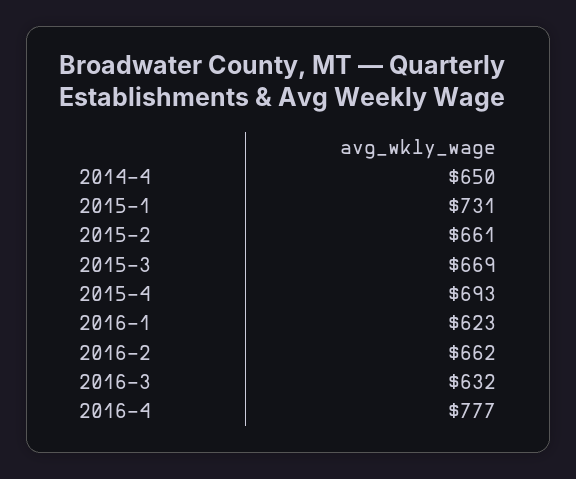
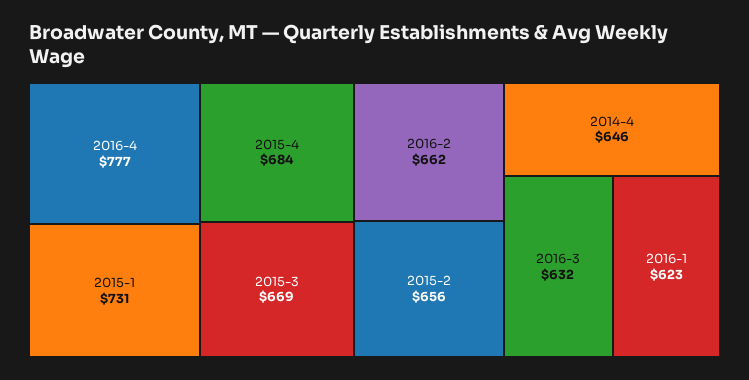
  {
-   "2014-4": 650,
+   "2014-4": 646,
    "2015-1": 731,
-   "2015-2": 661,
+   "2015-2": 656,
    "2015-3": 669,
-   "2015-4": 693,
+   "2015-4": 684,
    "2016-1": 623,
    "2016-2": 662,
    "2016-3": 632,
    "2016-4": 777
  }

